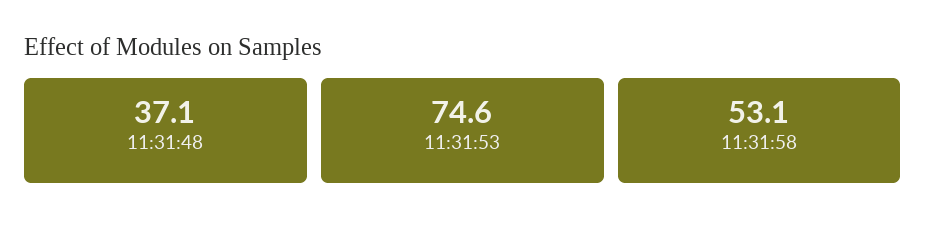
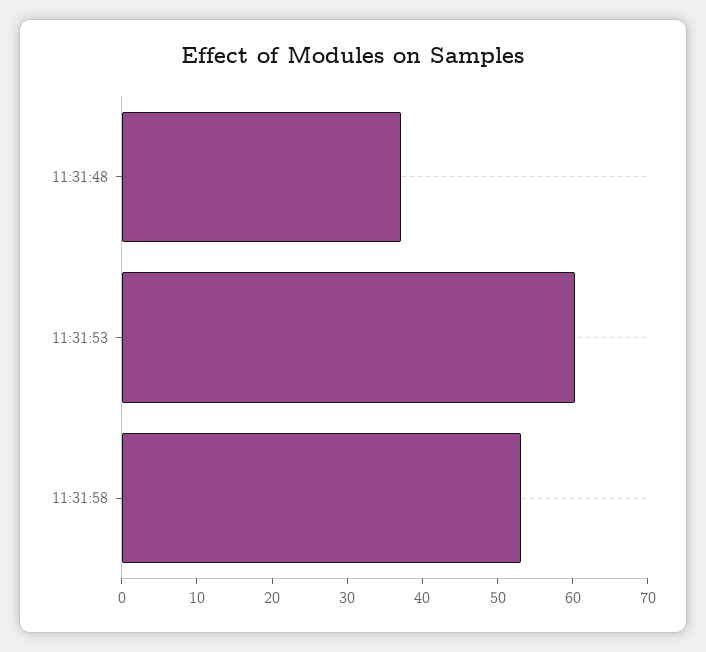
  {
    "11:31:48": 37.1,
-   "11:31:53": 74.6,
+   "11:31:53": 60,
    "11:31:58": 53.1
  }

